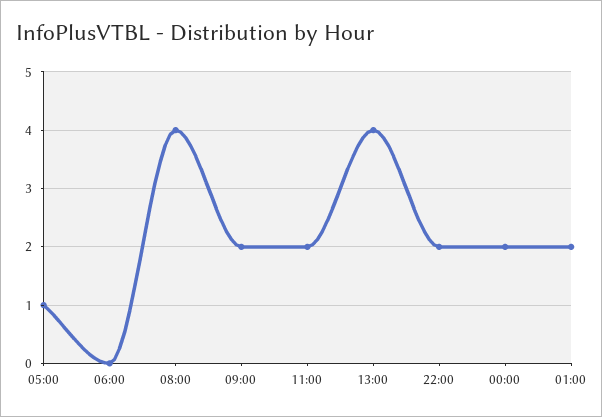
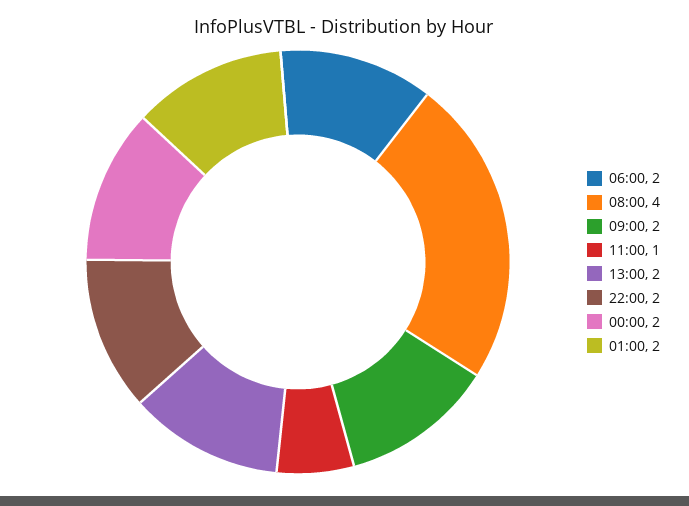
  {
-   "05:00": 1,
-   "06:00": 0,
+   "06:00": 2,
    "08:00": 4,
    "09:00": 2,
-   "11:00": 2,
+   "11:00": 1,
-   "13:00": 4,
+   "13:00": 2,
    "22:00": 2,
    "00:00": 2,
    "01:00": 2
  }

